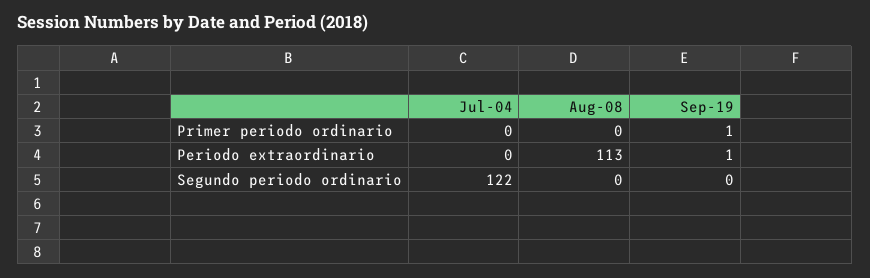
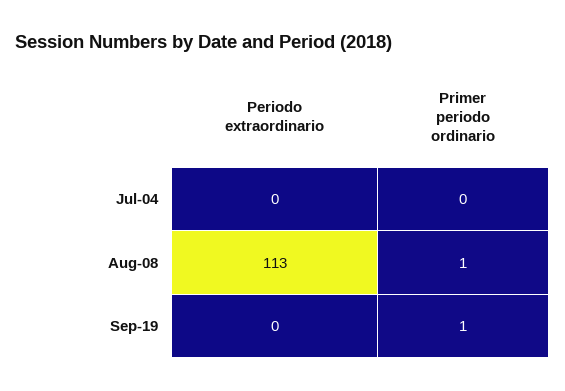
  {
    "Jul-04": {
      "Primer periodo ordinario": 0,
-     "Periodo extraordinario": 0,
+     "Periodo extraordinario": 0
-     "Segundo periodo ordinario": 122
    },
    "Aug-08": {
-     "Primer periodo ordinario": 0,
+     "Primer periodo ordinario": 1,
-     "Periodo extraordinario": 113,
+     "Periodo extraordinario": 113
-     "Segundo periodo ordinario": 0
    },
    "Sep-19": {
      "Primer periodo ordinario": 1,
-     "Periodo extraordinario": 1,
+     "Periodo extraordinario": 0
-     "Segundo periodo ordinario": 0
    }
  }

